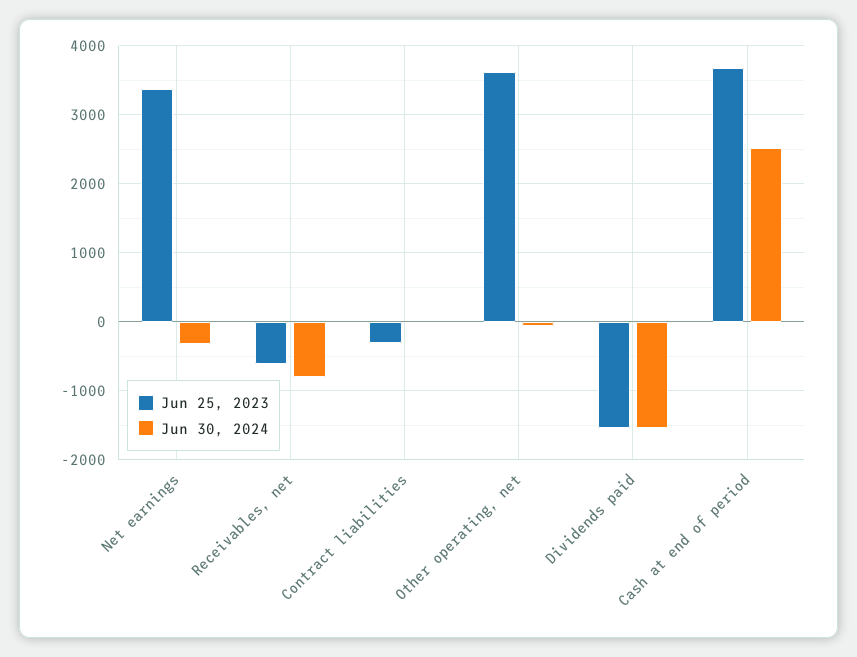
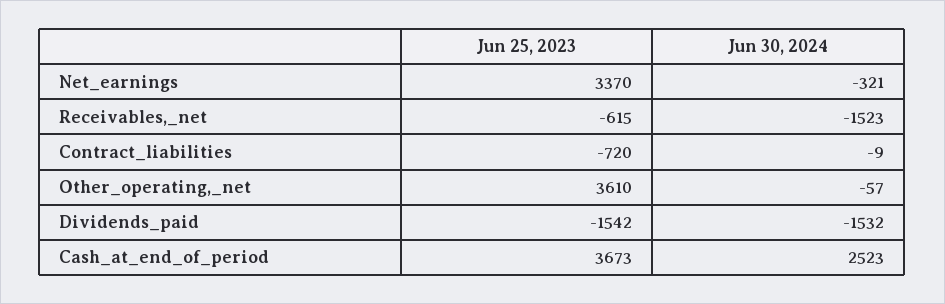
  {
    "Jun 25, 2023": {
      "Net earnings": 3370,
      "Receivables, net": -615,
-     "Contract liabilities": -300,
+     "Contract liabilities": -720,
      "Other operating, net": 3610,
      "Dividends paid": -1542,
      "Cash at end of period": 3673
    },
    "Jun 30, 2024": {
      "Net earnings": -321,
-     "Receivables, net": -800,
+     "Receivables, net": -1523,
      "Contract liabilities": -9,
      "Other operating, net": -57,
      "Dividends paid": -1532,
      "Cash at end of period": 2523
    }
  }

